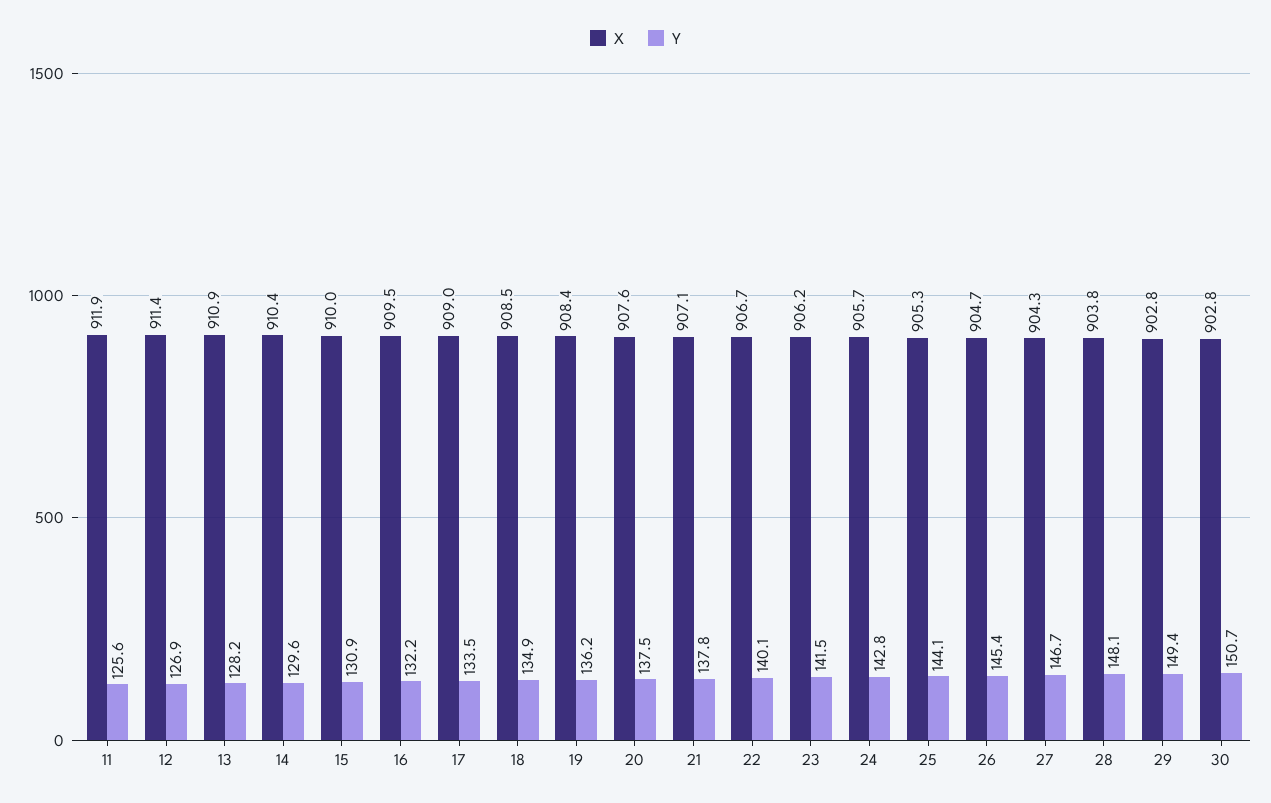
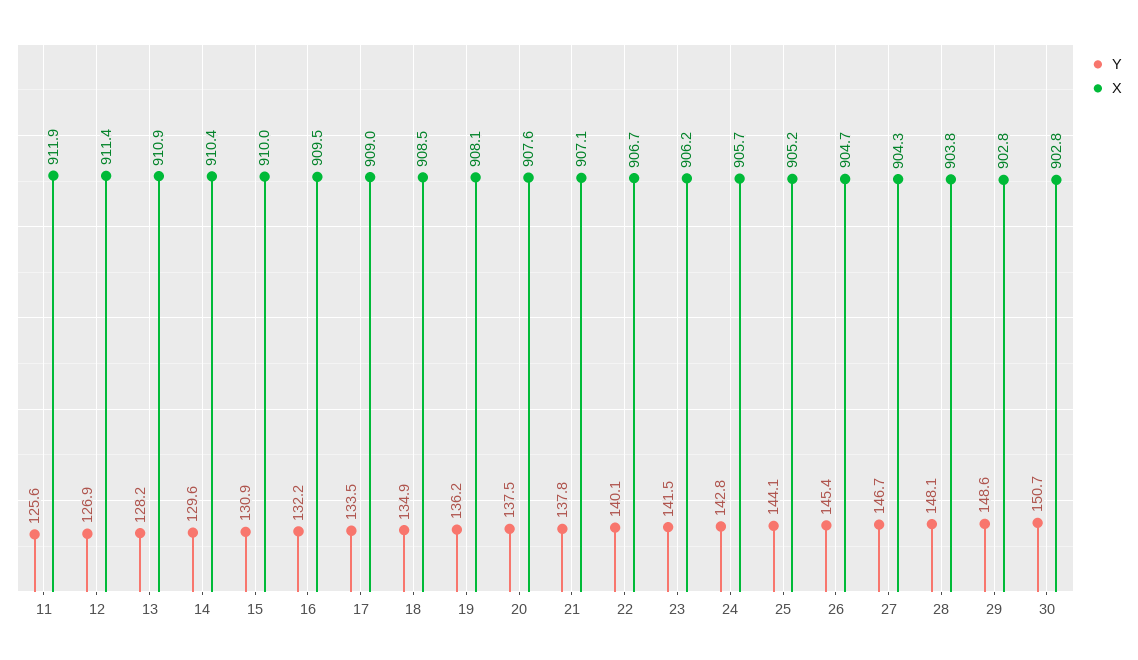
  {
    "X": {
      "11": 911.9,
      "12": 911.4,
      "13": 910.9,
      "14": 910.4,
      "15": 910,
      "16": 909.5,
      "17": 909,
      "18": 908.5,
-     "19": 908.4,
+     "19": 908.1,
      "20": 907.6,
      "21": 907.1,
      "22": 906.7,
      "23": 906.2,
      "24": 905.7,
-     "25": 905.3,
+     "25": 905.2,
      "26": 904.7,
      "27": 904.3,
      "28": 903.8,
      "29": 902.8,
      "30": 902.8
    },
    "Y": {
      "11": 125.6,
      "12": 126.9,
      "13": 128.2,
      "14": 129.6,
      "15": 130.9,
      "16": 132.2,
      "17": 133.5,
      "18": 134.9,
      "19": 136.2,
      "20": 137.5,
      "21": 137.8,
      "22": 140.1,
      "23": 141.5,
      "24": 142.8,
      "25": 144.1,
      "26": 145.4,
      "27": 146.7,
      "28": 148.1,
-     "29": 149.4,
+     "29": 148.6,
      "30": 150.7
    }
  }

